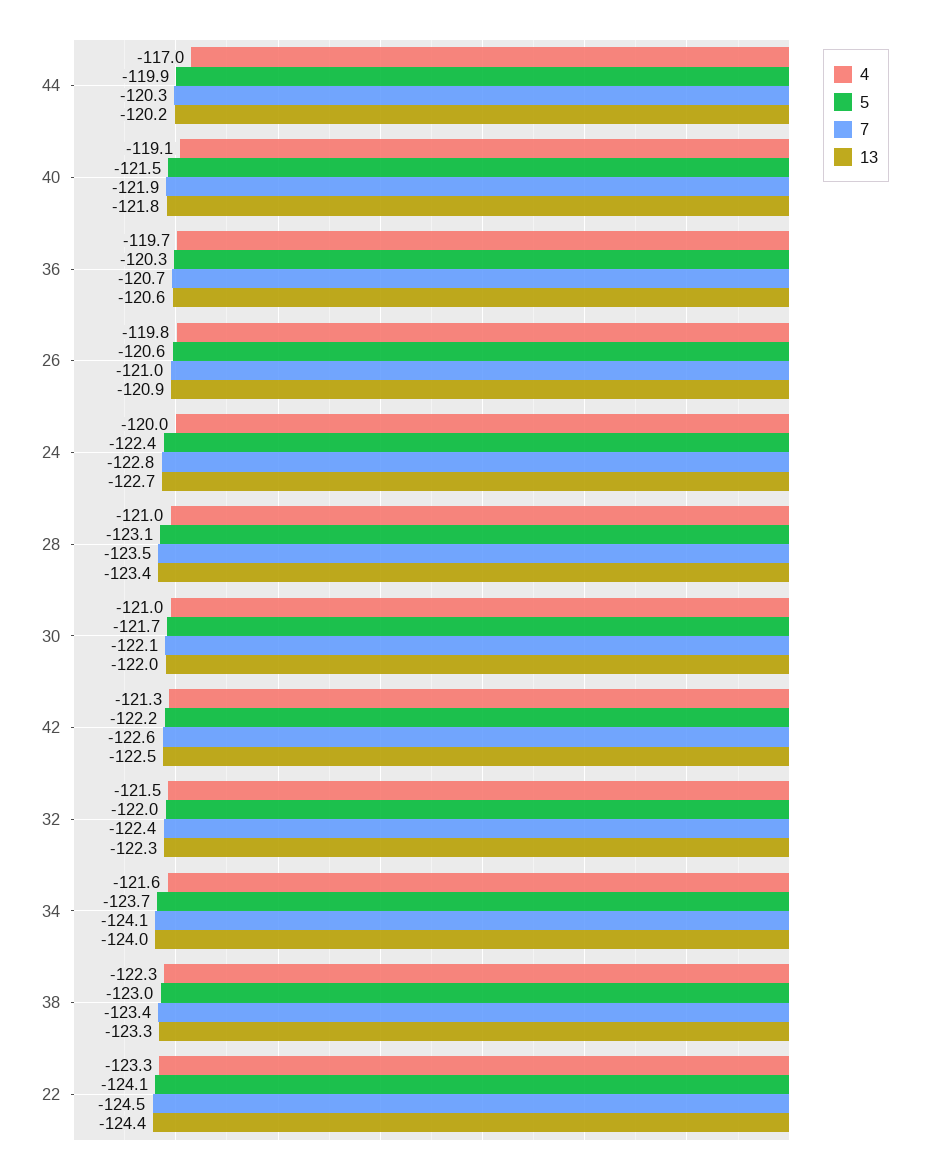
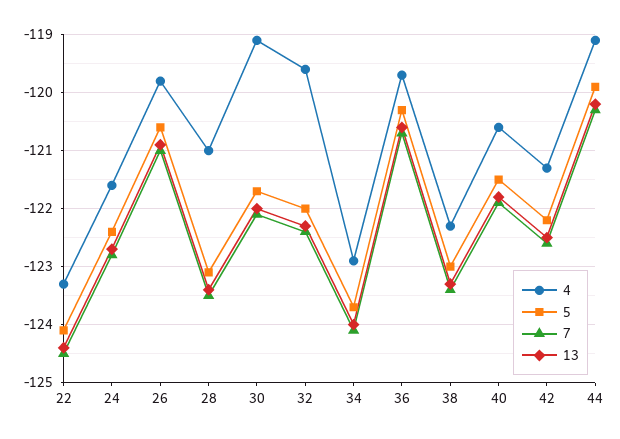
  {
    "4": {
-     "44": -117,
+     "44": -119,
-     "40": -119.1,
+     "40": -120.5,
      "36": -119.7,
      "26": -119.8,
-     "24": -120,
+     "24": -121.5,
      "28": -121,
-     "30": -121,
+     "30": -119,
      "42": -121.3,
-     "32": -121.5,
+     "32": -119.5,
-     "34": -121.6,
+     "34": -123,
      "38": -122.3,
      "22": -123.3
    },
    "5": {
      "44": -119.9,
      "40": -121.5,
      "36": -120.3,
      "26": -120.6,
      "24": -122.4,
      "28": -123.1,
      "30": -121.7,
      "42": -122.2,
      "32": -122,
      "34": -123.7,
      "38": -123,
      "22": -124.1
    },
    "7": {
      "44": -120.3,
      "40": -121.9,
      "36": -120.7,
      "26": -121,
      "24": -122.8,
      "28": -123.5,
      "30": -122.1,
      "42": -122.6,
      "32": -122.4,
      "34": -124.1,
      "38": -123.4,
      "22": -124.5
    },
    "13": {
      "44": -120.2,
      "40": -121.8,
      "36": -120.6,
      "26": -120.9,
      "24": -122.7,
      "28": -123.4,
      "30": -122,
      "42": -122.5,
      "32": -122.3,
      "34": -124,
      "38": -123.3,
      "22": -124.4
    }
  }

